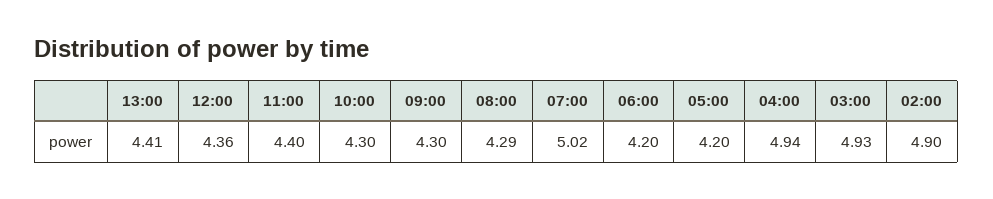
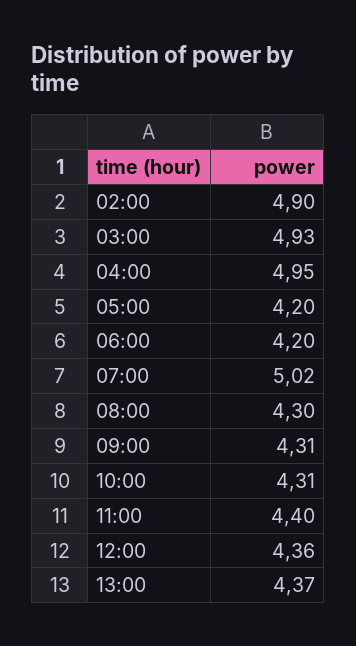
  {
-   "13:00": 4.41,
+   "13:00": 4.37,
    "12:00": 4.36,
    "11:00": 4.4,
-   "10:00": 4.3,
+   "10:00": 4.31,
-   "09:00": 4.3,
+   "09:00": 4.31,
-   "08:00": 4.29,
+   "08:00": 4.3,
    "07:00": 5.02,
    "06:00": 4.2,
    "05:00": 4.2,
-   "04:00": 4.94,
+   "04:00": 4.95,
    "03:00": 4.93,
    "02:00": 4.9
  }

